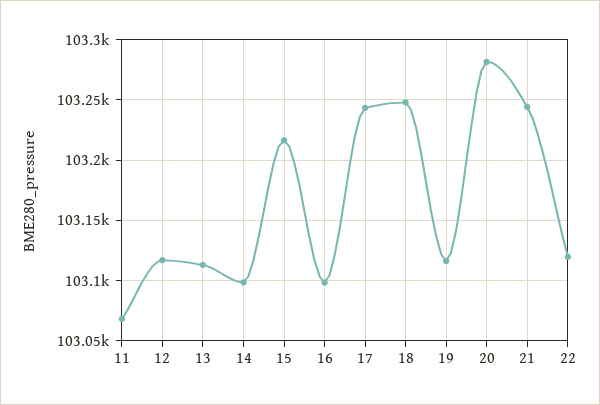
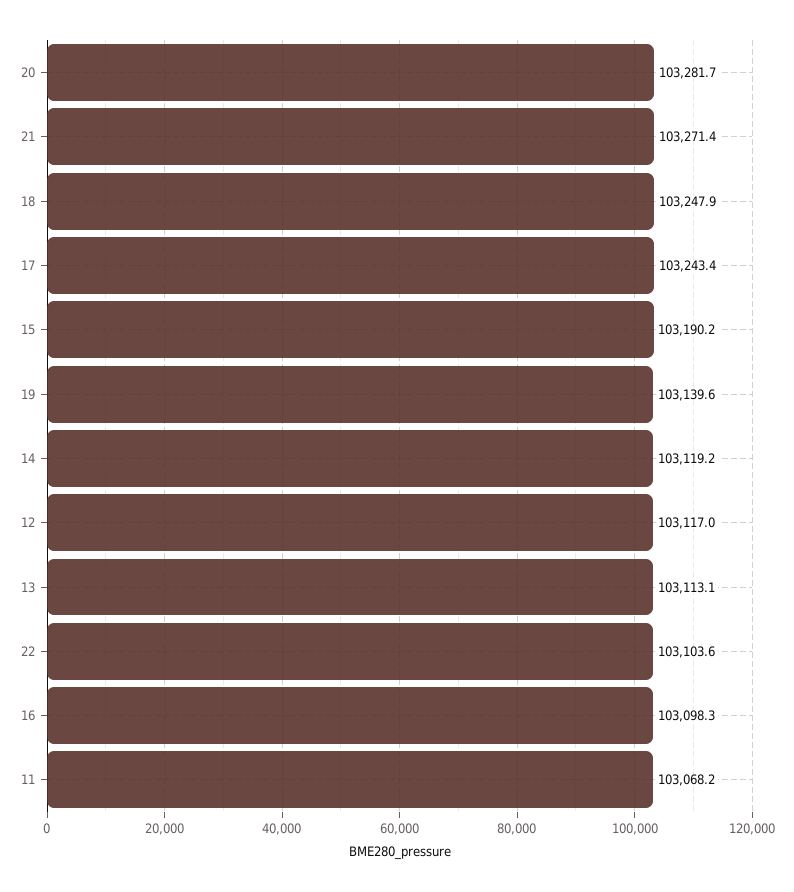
  {
    "11": 103068.2,
    "12": 103117,
    "13": 103113.1,
-   "14": 103100,
+   "14": 103119.2,
-   "15": 103215,
+   "15": 103190.2,
    "16": 103098.3,
    "17": 103243.4,
    "18": 103247.9,
-   "19": 103115,
+   "19": 103139.6,
    "20": 103281.7,
-   "21": 103245,
+   "21": 103271.4,
-   "22": 103120
+   "22": 103103.6
  }

